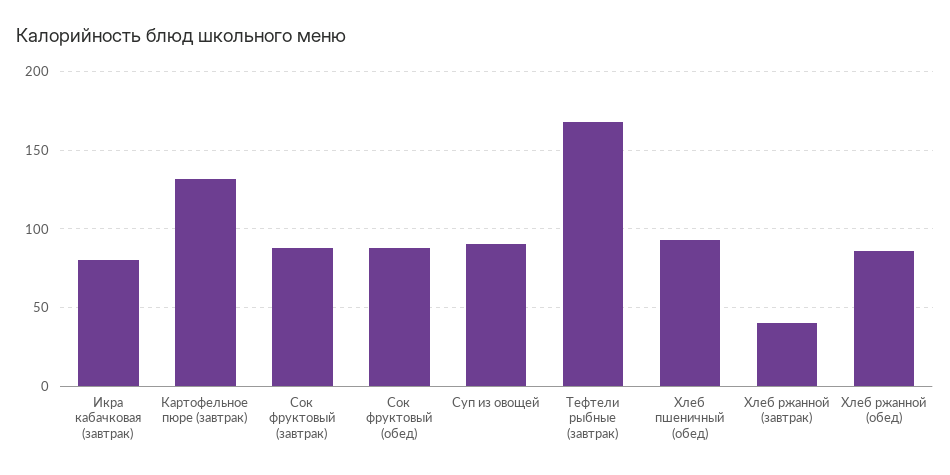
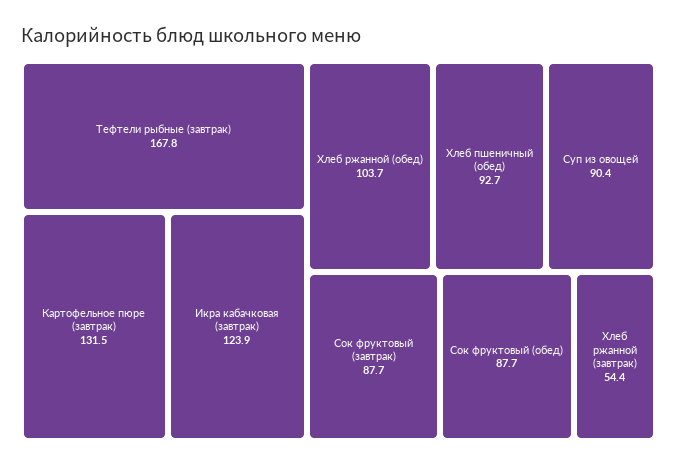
  {
-   "Икра кабачковая (завтрак)": 80,
+   "Икра кабачковая (завтрак)": 123.9,
    "Картофельное пюре (завтрак)": 131.5,
    "Сок фруктовый (завтрак)": 87.7,
    "Сок фруктовый (обед)": 87.7,
    "Суп из овощей": 90.4,
    "Тефтели рыбные (завтрак)": 167.8,
    "Хлеб пшеничный (обед)": 92.7,
-   "Хлеб ржанной (завтрак)": 40,
+   "Хлеб ржанной (завтрак)": 54.4,
-   "Хлеб ржанной (обед)": 85
+   "Хлеб ржанной (обед)": 103.7
  }

